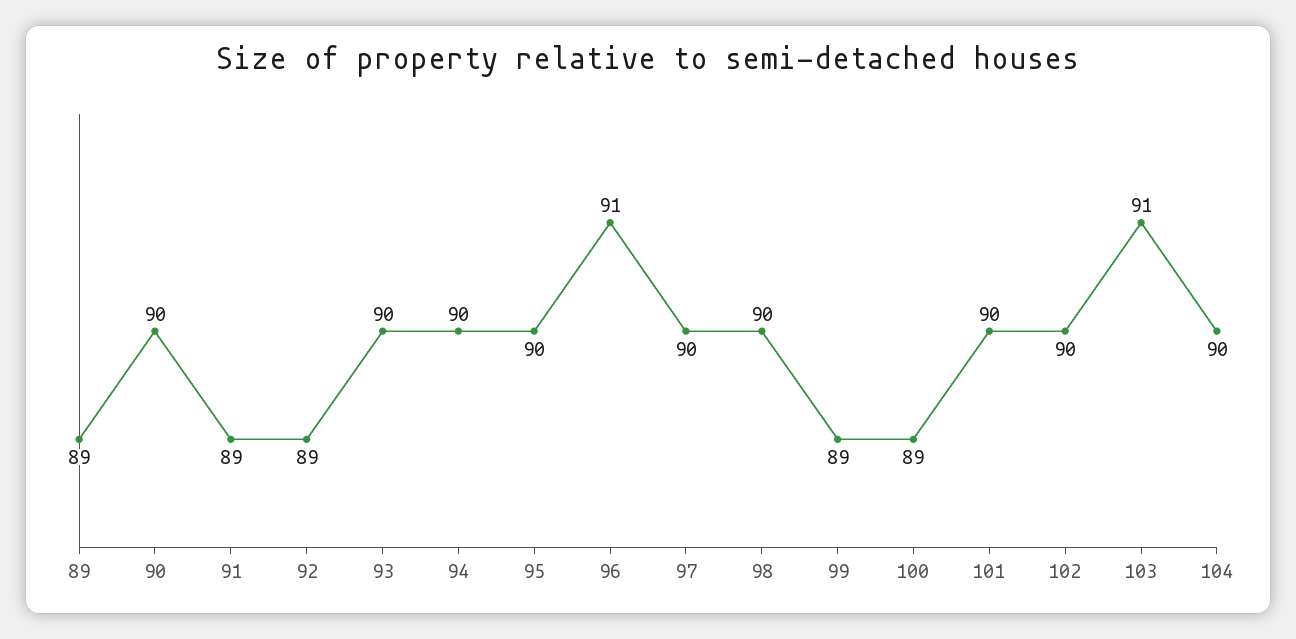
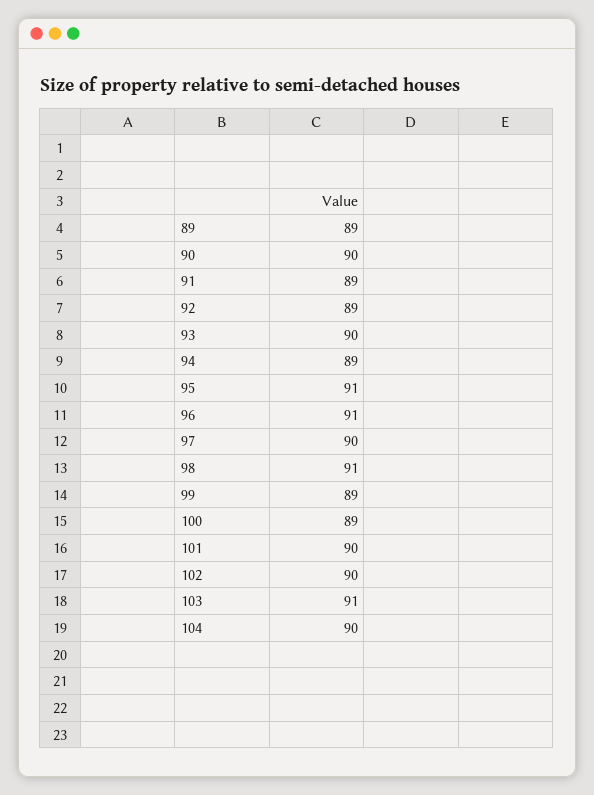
  {
    "89": 89,
    "90": 90,
    "91": 89,
    "92": 89,
    "93": 90,
-   "94": 90,
+   "94": 89,
-   "95": 90,
+   "95": 91,
    "96": 91,
    "97": 90,
-   "98": 90,
+   "98": 91,
    "99": 89,
    "100": 89,
    "101": 90,
    "102": 90,
    "103": 91,
    "104": 90
  }

